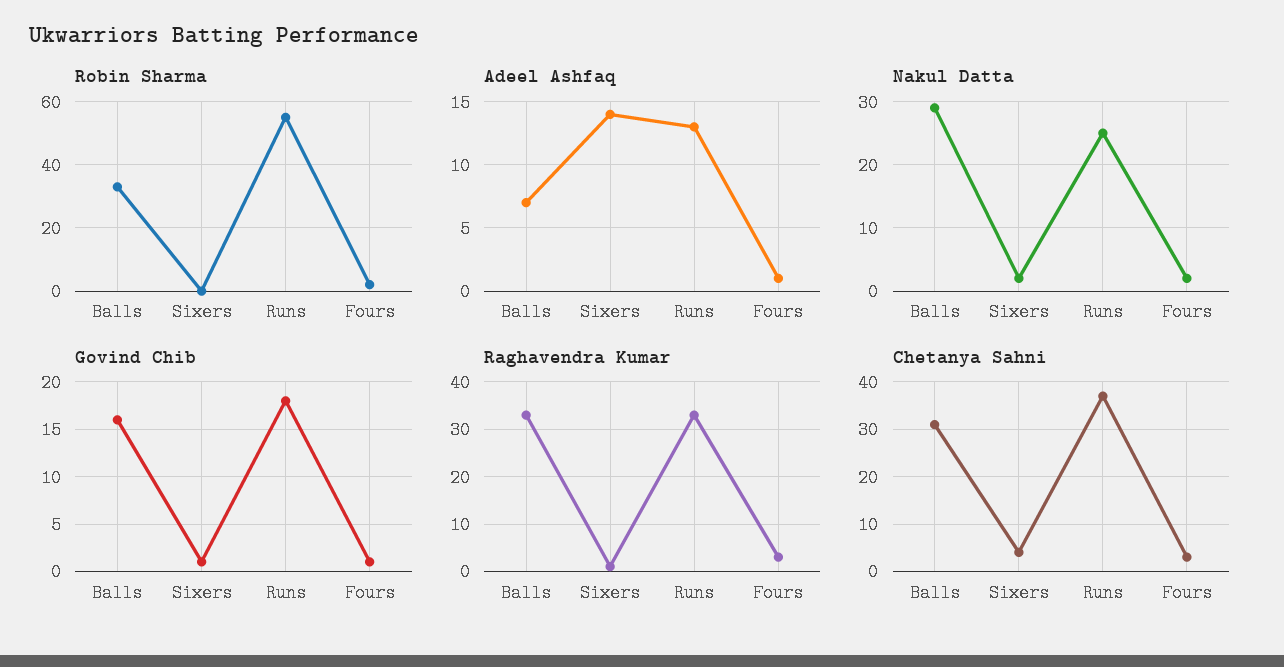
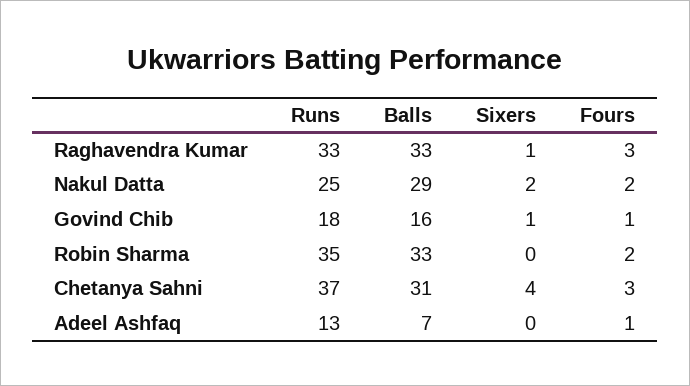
  {
    "Robin Sharma": {
      "Balls": 33,
      "Sixers": 0,
-     "Runs": 55,
+     "Runs": 35,
      "Fours": 2
    },
    "Adeel Ashfaq": {
      "Balls": 7,
-     "Sixers": 14,
+     "Sixers": 0,
      "Runs": 13,
      "Fours": 1
    },
    "Nakul Datta": {
      "Balls": 29,
      "Sixers": 2,
      "Runs": 25,
      "Fours": 2
    },
    "Govind Chib": {
      "Balls": 16,
      "Sixers": 1,
      "Runs": 18,
      "Fours": 1
    },
    "Raghavendra Kumar": {
      "Balls": 33,
      "Sixers": 1,
      "Runs": 33,
      "Fours": 3
    },
    "Chetanya Sahni": {
      "Balls": 31,
      "Sixers": 4,
      "Runs": 37,
      "Fours": 3
    }
  }

